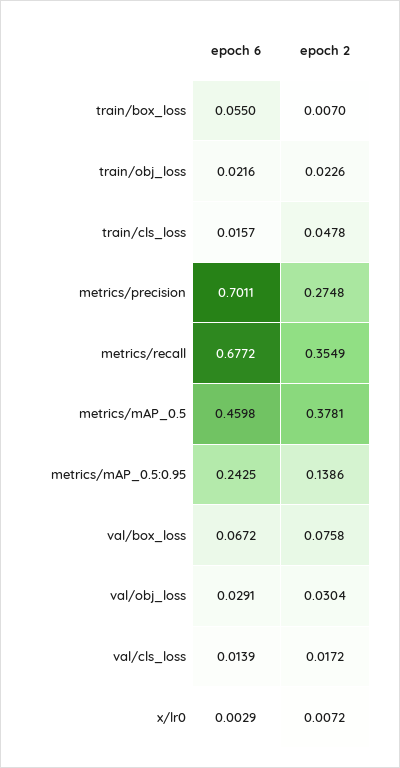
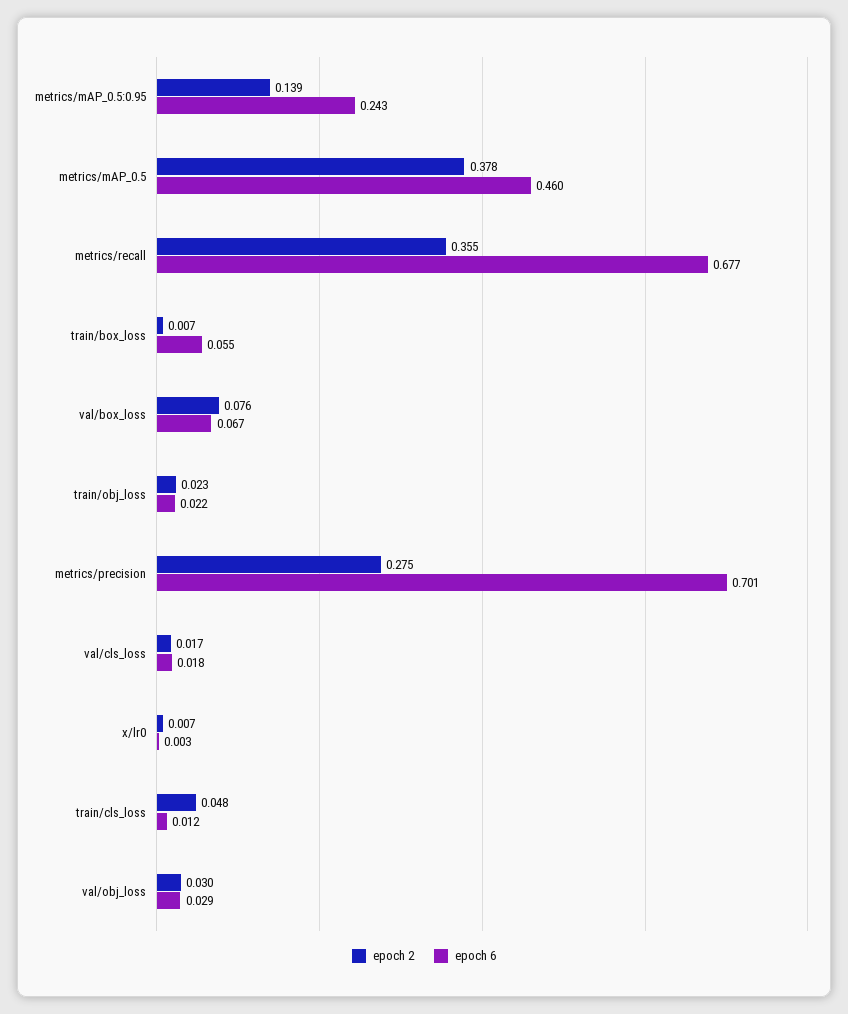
  {
    "epoch 6": {
      "train/box_loss": 0.055,
      "train/obj_loss": 0.0216,
-     "train/cls_loss": 0.0157,
+     "train/cls_loss": 0.012,
      "metrics/precision": 0.7011,
      "metrics/recall": 0.6772,
      "metrics/mAP_0.5": 0.4598,
      "metrics/mAP_0.5:0.95": 0.2425,
      "val/box_loss": 0.0672,
      "val/obj_loss": 0.0291,
-     "val/cls_loss": 0.0139,
+     "val/cls_loss": 0.018,
      "x/lr0": 0.0029
    },
    "epoch 2": {
      "train/box_loss": 0.007,
      "train/obj_loss": 0.0226,
      "train/cls_loss": 0.0478,
      "metrics/precision": 0.2748,
      "metrics/recall": 0.3549,
      "metrics/mAP_0.5": 0.3781,
      "metrics/mAP_0.5:0.95": 0.1386,
      "val/box_loss": 0.0758,
      "val/obj_loss": 0.0304,
      "val/cls_loss": 0.0172,
      "x/lr0": 0.0072
    }
  }

